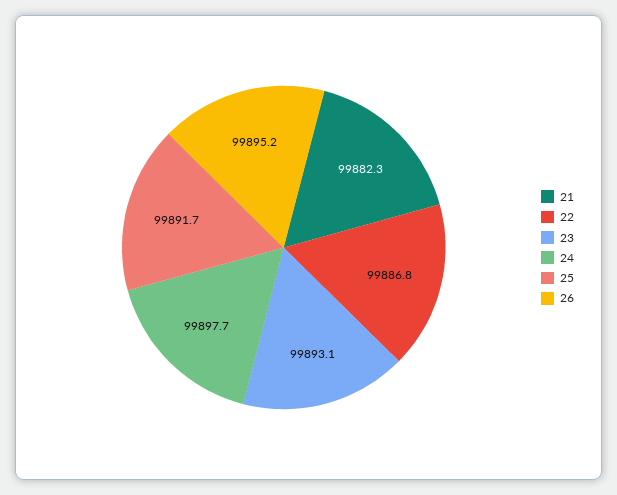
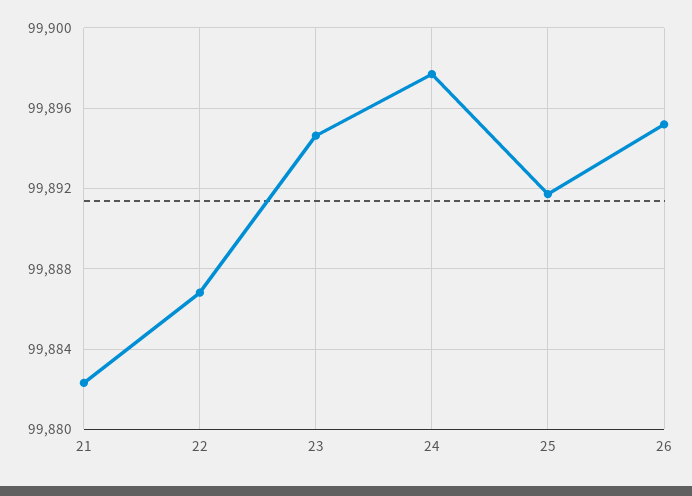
  {
    "21": 99882.3,
    "22": 99886.8,
-   "23": 99893.1,
+   "23": 99894.5,
    "24": 99897.7,
    "25": 99891.7,
    "26": 99895.2
  }

